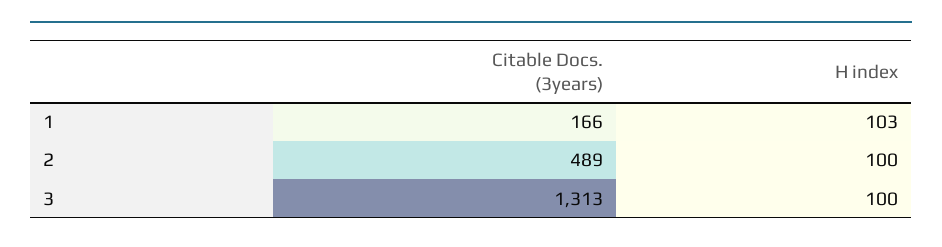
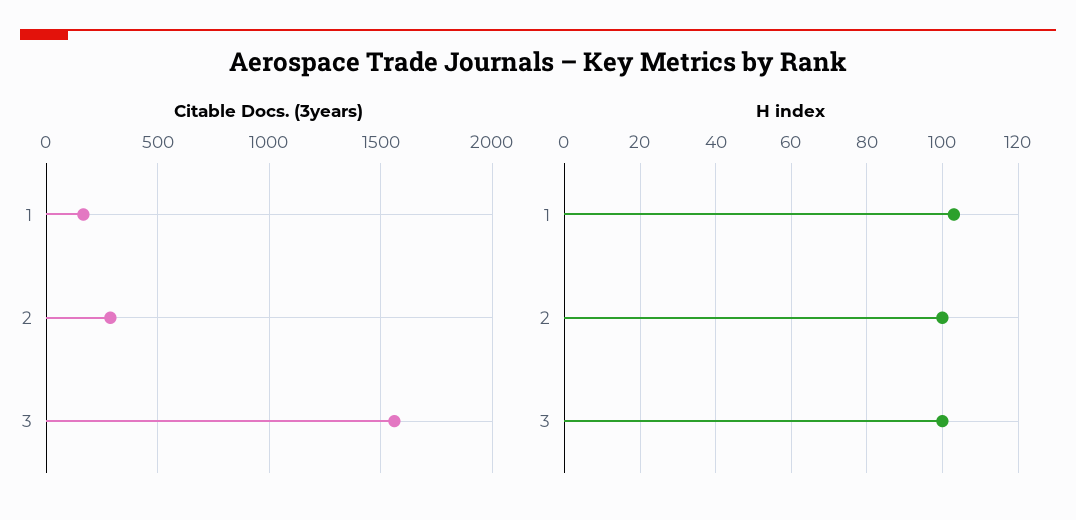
  {
    "Citable Docs. (3years)": {
      "1": 166,
-     "2": 489,
+     "2": 300,
-     "3": 1313
+     "3": 1550
    },
    "H index": {
      "1": 103,
      "2": 100,
      "3": 100
    }
  }

